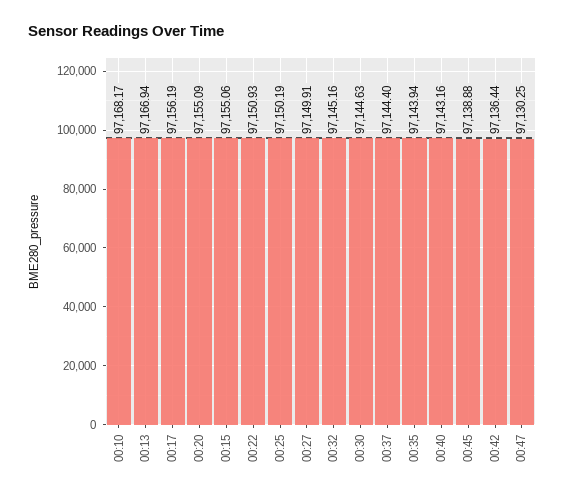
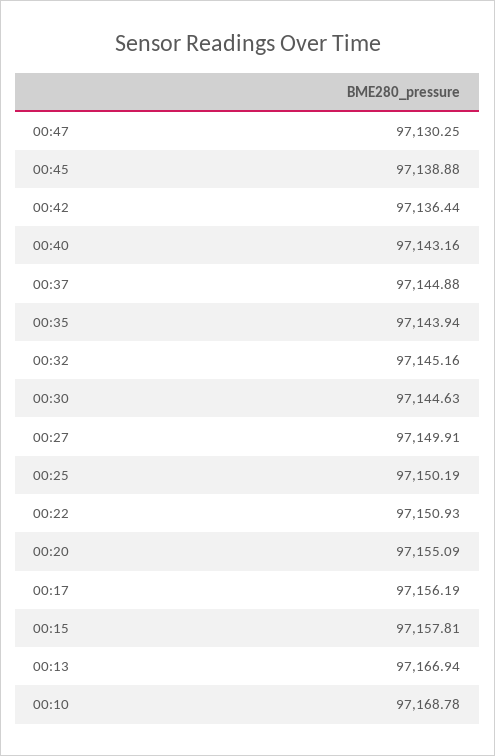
  {
-   "00:10": 97168.17,
+   "00:10": 97168.78,
    "00:13": 97166.94,
    "00:17": 97156.19,
    "00:20": 97155.09,
-   "00:15": 97155.06,
+   "00:15": 97157.81,
    "00:22": 97150.93,
    "00:25": 97150.19,
    "00:27": 97149.91,
    "00:32": 97145.16,
    "00:30": 97144.63,
-   "00:37": 97144.4,
+   "00:37": 97144.88,
    "00:35": 97143.94,
    "00:40": 97143.16,
    "00:45": 97138.88,
    "00:42": 97136.44,
    "00:47": 97130.25
  }

